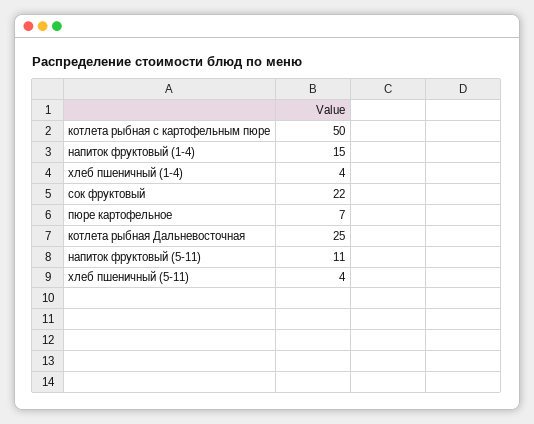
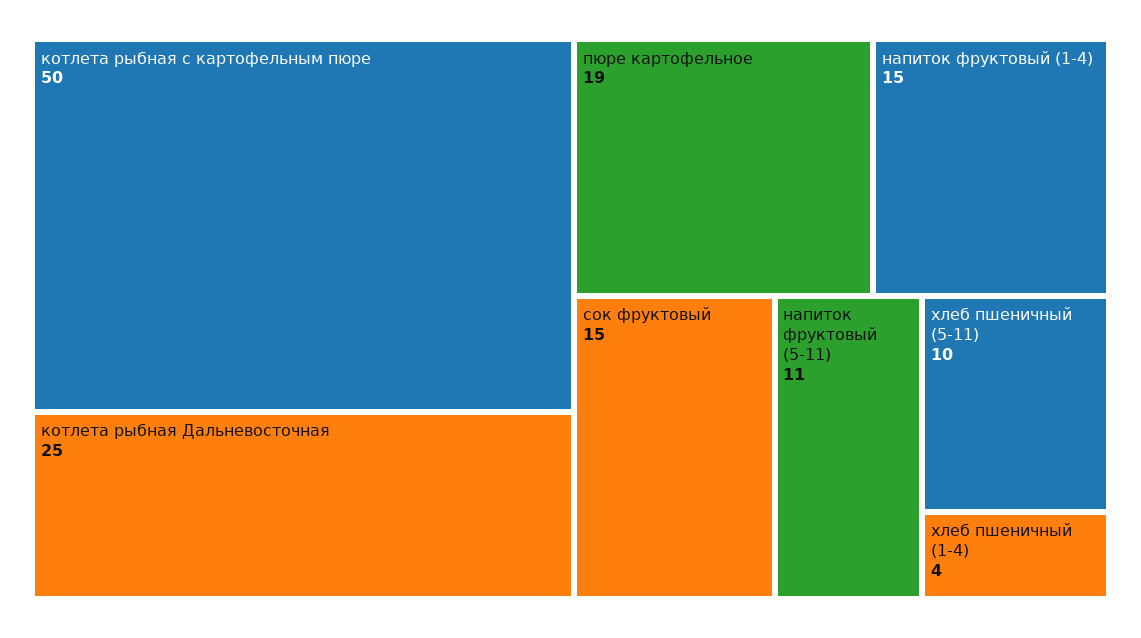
  {
    "котлета рыбная с картофельным пюре": 50,
    "напиток фруктовый (1-4)": 15,
    "хлеб пшеничный (1-4)": 4,
-   "сок фруктовый": 22,
+   "сок фруктовый": 15,
-   "пюре картофельное": 7,
+   "пюре картофельное": 19,
    "котлета рыбная Дальневосточная": 25,
    "напиток фруктовый (5-11)": 11,
-   "хлеб пшеничный (5-11)": 4
+   "хлеб пшеничный (5-11)": 10
  }

